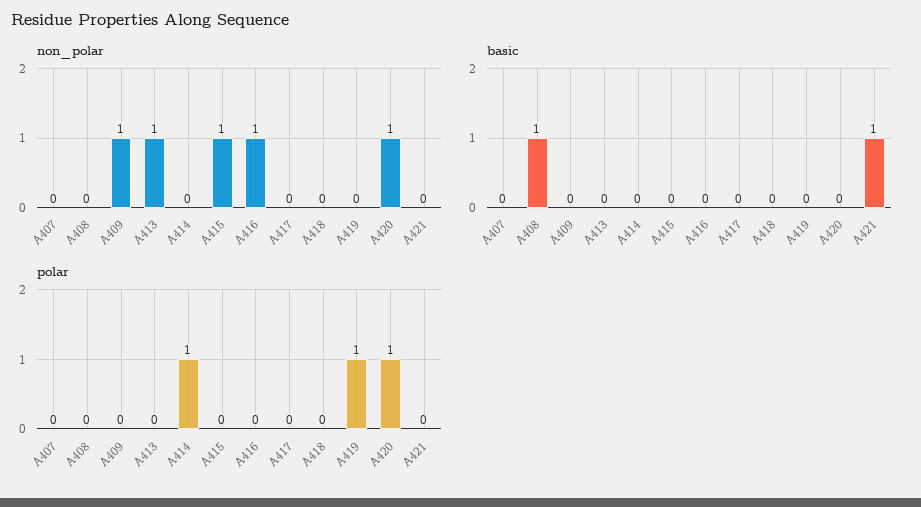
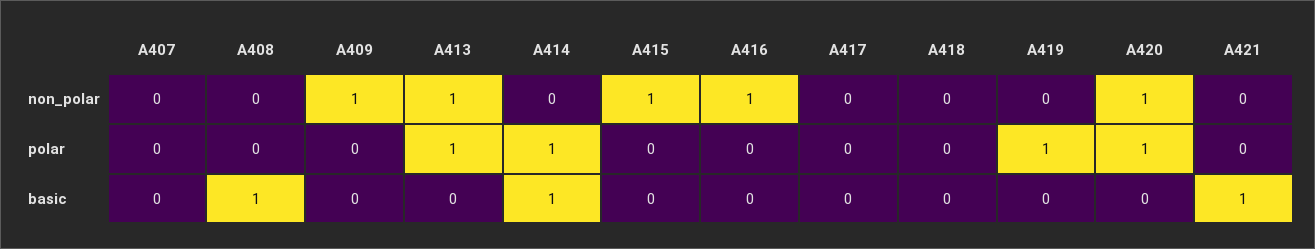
  {
    "non_polar": {
      "A407": 0,
      "A408": 0,
      "A409": 1,
      "A413": 1,
      "A414": 0,
      "A415": 1,
      "A416": 1,
      "A417": 0,
      "A418": 0,
      "A419": 0,
      "A420": 1,
      "A421": 0
    },
    "basic": {
      "A407": 0,
      "A408": 1,
      "A409": 0,
      "A413": 0,
-     "A414": 0,
+     "A414": 1,
      "A415": 0,
      "A416": 0,
      "A417": 0,
      "A418": 0,
      "A419": 0,
      "A420": 0,
      "A421": 1
    },
    "polar": {
      "A407": 0,
      "A408": 0,
      "A409": 0,
-     "A413": 0,
+     "A413": 1,
      "A414": 1,
      "A415": 0,
      "A416": 0,
      "A417": 0,
      "A418": 0,
      "A419": 1,
      "A420": 1,
      "A421": 0
    }
  }

